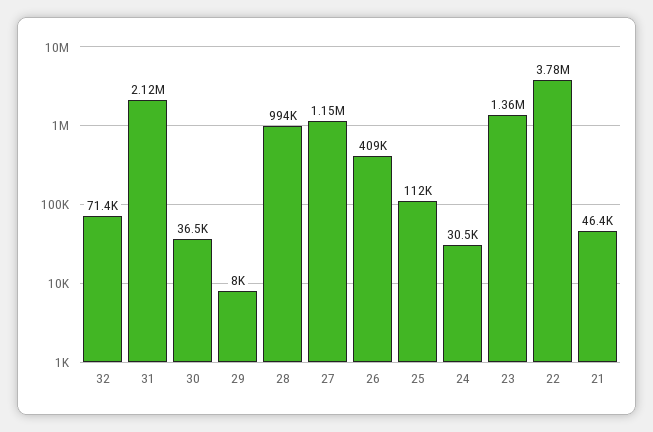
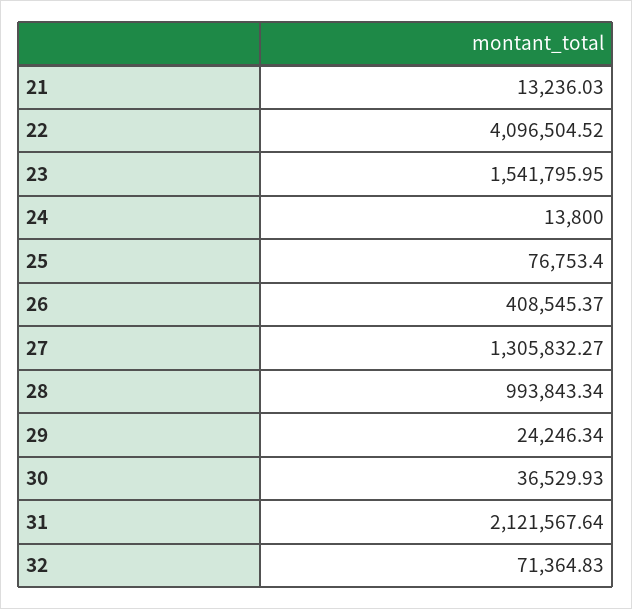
  {
    "32": 71364.83,
    "31": 2121567.64,
    "30": 36529.93,
-   "29": 8000,
+   "29": 24246.34,
    "28": 993843.34,
-   "27": 1150000,
+   "27": 1305832.27,
    "26": 408545.37,
-   "25": 112000,
+   "25": 76753.4,
-   "24": 30500,
+   "24": 13800,
-   "23": 1360000,
+   "23": 1541795.95,
-   "22": 3780000,
+   "22": 4096504.52,
-   "21": 46400
+   "21": 13236.03
  }

